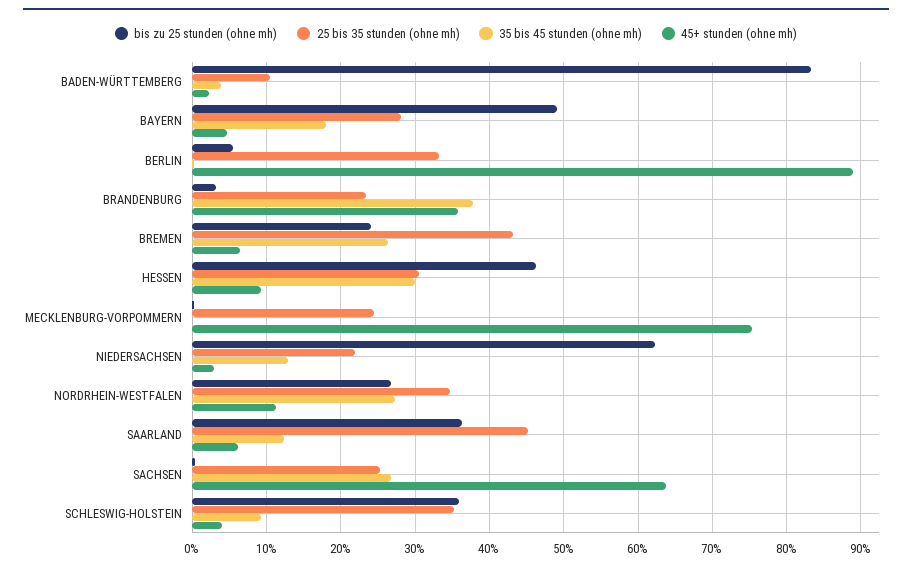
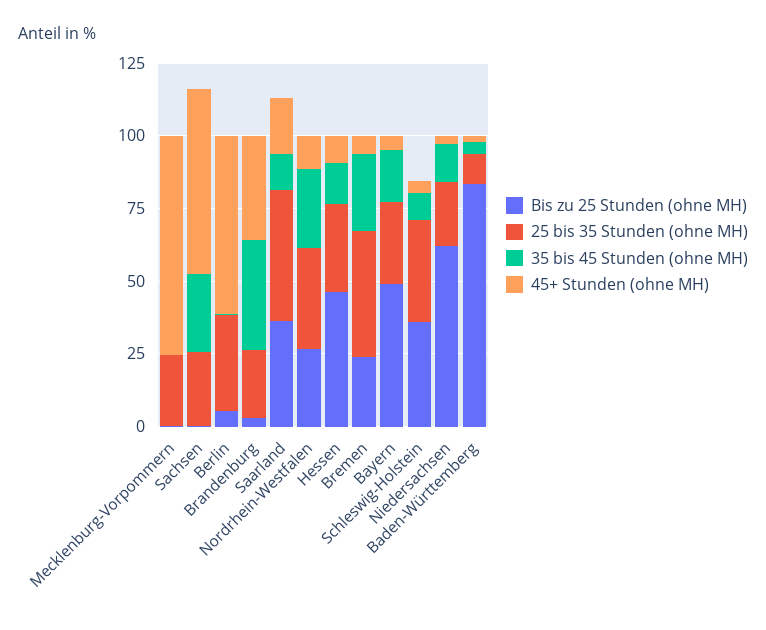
  {
    "bis zu 25 stunden (ohne mh)": {
      "BADEN-WÜRTTEMBERG": 83,
      "BAYERN": 49,
      "BERLIN": 5,
      "BRANDENBURG": 3,
      "BREMEN": 24,
      "HESSEN": 46,
      "MECKLENBURG-VORPOMMERN": 0,
      "NIEDERSACHSEN": 62,
      "NORDRHEIN-WESTFALEN": 27,
      "SAARLAND": 36,
      "SACHSEN": 0,
      "SCHLESWIG-HOLSTEIN": 36
    },
    "25 bis 35 stunden (ohne mh)": {
      "BADEN-WÜRTTEMBERG": 11,
      "BAYERN": 28,
      "BERLIN": 33,
      "BRANDENBURG": 23,
      "BREMEN": 43,
      "HESSEN": 30,
      "MECKLENBURG-VORPOMMERN": 24,
      "NIEDERSACHSEN": 22,
      "NORDRHEIN-WESTFALEN": 35,
      "SAARLAND": 45,
      "SACHSEN": 25,
      "SCHLESWIG-HOLSTEIN": 35
    },
    "35 bis 45 stunden (ohne mh)": {
      "BADEN-WÜRTTEMBERG": 4,
      "BAYERN": 18,
      "BERLIN": 0,
      "BRANDENBURG": 38,
      "BREMEN": 26,
-     "HESSEN": 30,
+     "HESSEN": 15,
      "MECKLENBURG-VORPOMMERN": 0,
      "NIEDERSACHSEN": 13,
      "NORDRHEIN-WESTFALEN": 27,
      "SAARLAND": 12,
      "SACHSEN": 27,
      "SCHLESWIG-HOLSTEIN": 9
    },
    "45+ stunden (ohne mh)": {
      "BADEN-WÜRTTEMBERG": 2,
      "BAYERN": 5,
-     "BERLIN": 89,
+     "BERLIN": 60,
      "BRANDENBURG": 36,
      "BREMEN": 6,
      "HESSEN": 9,
      "MECKLENBURG-VORPOMMERN": 75,
      "NIEDERSACHSEN": 3,
      "NORDRHEIN-WESTFALEN": 11,
-     "SAARLAND": 6,
+     "SAARLAND": 20,
      "SACHSEN": 64,
      "SCHLESWIG-HOLSTEIN": 4
    }
  }

